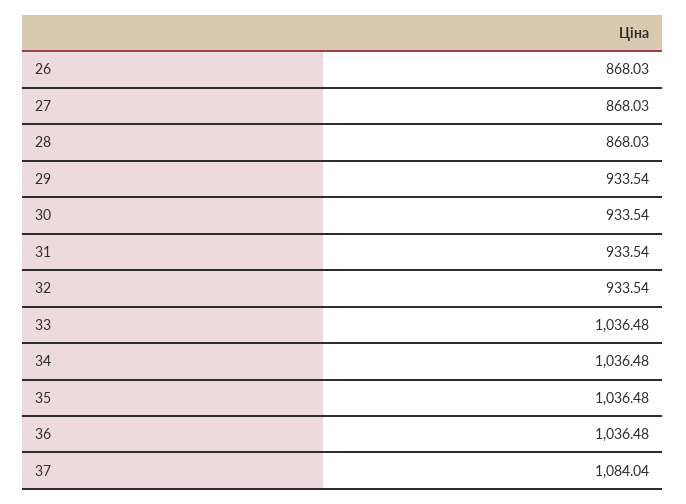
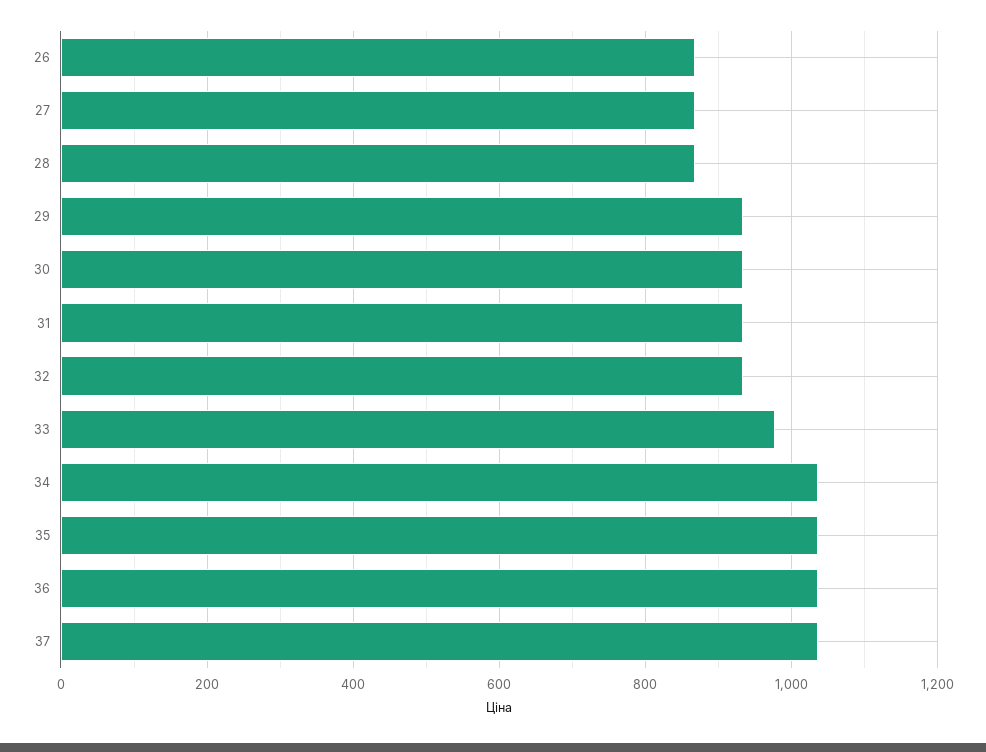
  {
    "26": 868.03,
    "27": 868.03,
    "28": 868.03,
    "29": 933.54,
    "30": 933.54,
    "31": 933.54,
    "32": 933.54,
-   "33": 1036.48,
+   "33": 980,
    "34": 1036.48,
    "35": 1036.48,
    "36": 1036.48,
-   "37": 1084.04
+   "37": 1040
  }

